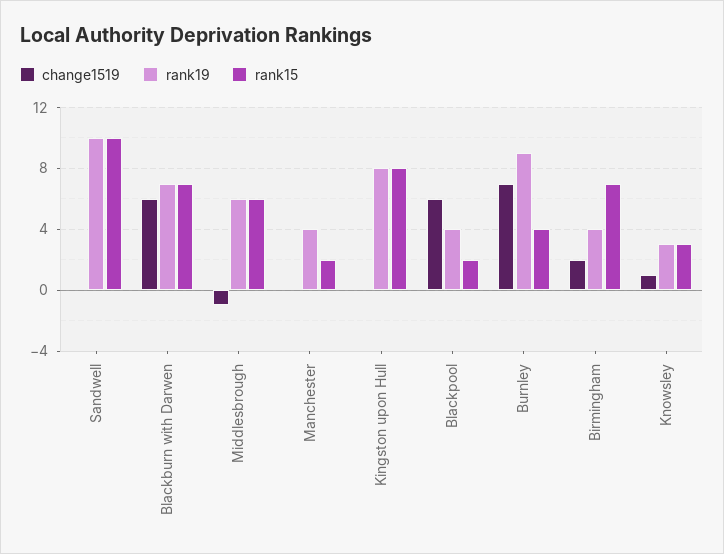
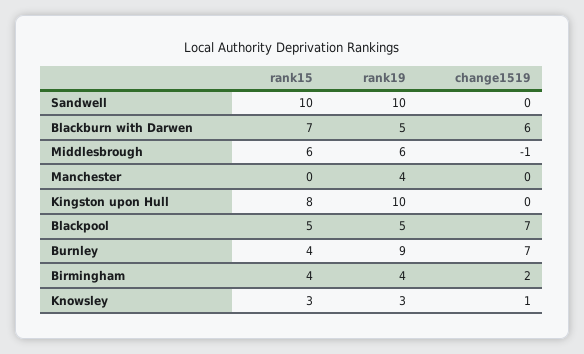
  {
    "change1519": {
      "Sandwell": 0,
      "Blackburn with Darwen": 6,
      "Middlesbrough": -1,
      "Manchester": 0,
      "Kingston upon Hull": 0,
-     "Blackpool": 6,
+     "Blackpool": 7,
      "Burnley": 7,
      "Birmingham": 2,
      "Knowsley": 1
    },
    "rank19": {
      "Sandwell": 10,
-     "Blackburn with Darwen": 7,
+     "Blackburn with Darwen": 5,
      "Middlesbrough": 6,
      "Manchester": 4,
-     "Kingston upon Hull": 8,
+     "Kingston upon Hull": 10,
-     "Blackpool": 4,
+     "Blackpool": 5,
      "Burnley": 9,
      "Birmingham": 4,
      "Knowsley": 3
    },
    "rank15": {
      "Sandwell": 10,
      "Blackburn with Darwen": 7,
      "Middlesbrough": 6,
-     "Manchester": 2,
+     "Manchester": 0,
      "Kingston upon Hull": 8,
-     "Blackpool": 2,
+     "Blackpool": 5,
      "Burnley": 4,
-     "Birmingham": 7,
+     "Birmingham": 4,
      "Knowsley": 3
    }
  }

